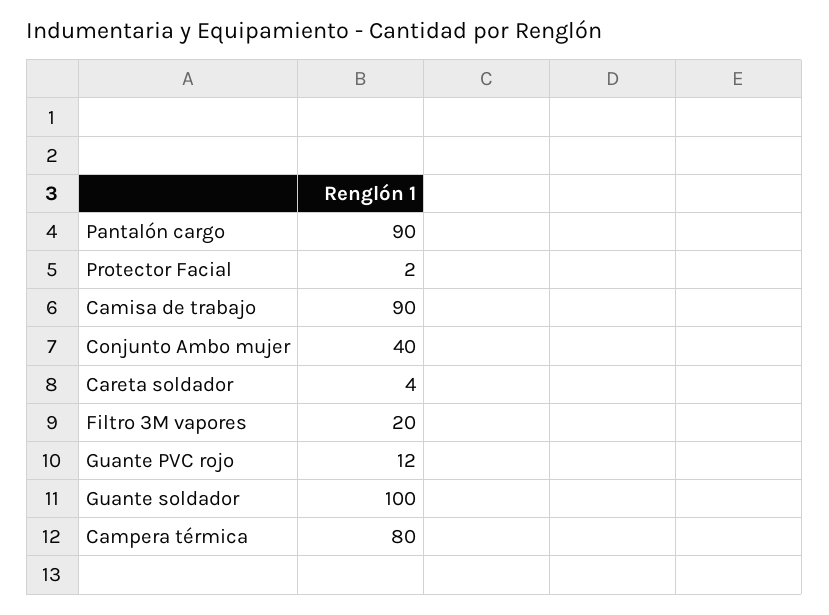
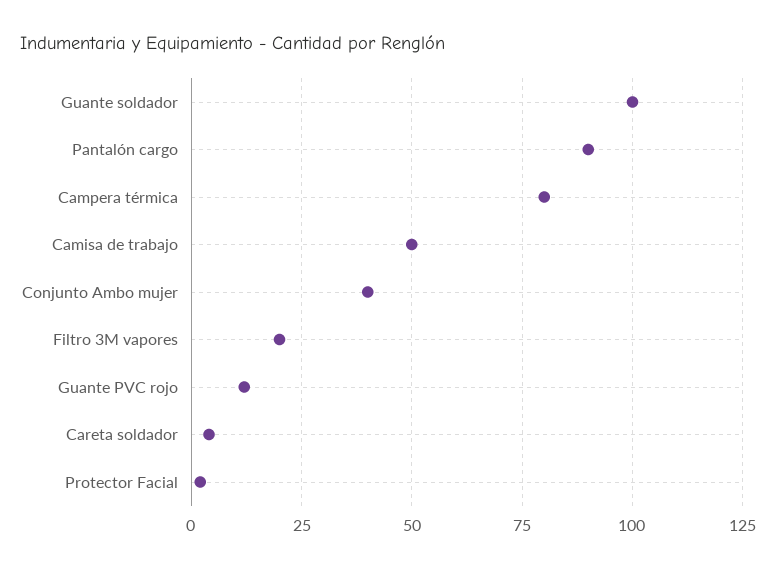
  {
    "Pantalón cargo": 90,
    "Protector Facial": 2,
-   "Camisa de trabajo": 90,
+   "Camisa de trabajo": 50,
    "Conjunto Ambo mujer": 40,
    "Careta soldador": 4,
    "Filtro 3M vapores": 20,
    "Guante PVC rojo": 12,
    "Guante soldador": 100,
    "Campera térmica": 80
  }

